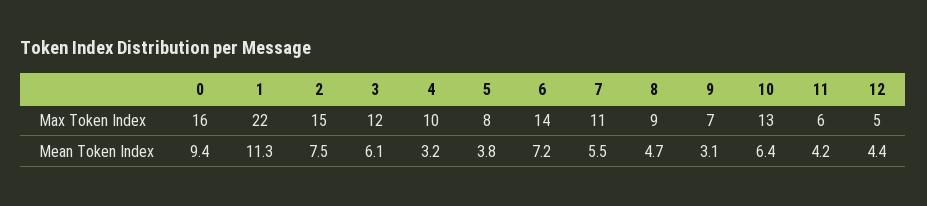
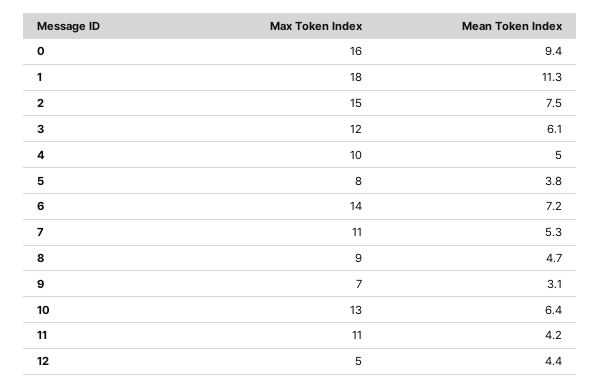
  {
    "0": {
      "Max Token Index": 16,
      "Mean Token Index": 9.4
    },
    "1": {
-     "Max Token Index": 22,
+     "Max Token Index": 18,
      "Mean Token Index": 11.3
    },
    "2": {
      "Max Token Index": 15,
      "Mean Token Index": 7.5
    },
    "3": {
      "Max Token Index": 12,
      "Mean Token Index": 6.1
    },
    "4": {
      "Max Token Index": 10,
-     "Mean Token Index": 3.2
+     "Mean Token Index": 5
    },
    "5": {
      "Max Token Index": 8,
      "Mean Token Index": 3.8
    },
    "6": {
      "Max Token Index": 14,
      "Mean Token Index": 7.2
    },
    "7": {
      "Max Token Index": 11,
-     "Mean Token Index": 5.5
+     "Mean Token Index": 5.3
    },
    "8": {
      "Max Token Index": 9,
      "Mean Token Index": 4.7
    },
    "9": {
      "Max Token Index": 7,
      "Mean Token Index": 3.1
    },
    "10": {
      "Max Token Index": 13,
      "Mean Token Index": 6.4
    },
    "11": {
-     "Max Token Index": 6,
+     "Max Token Index": 11,
      "Mean Token Index": 4.2
    },
    "12": {
      "Max Token Index": 5,
      "Mean Token Index": 4.4
    }
  }

